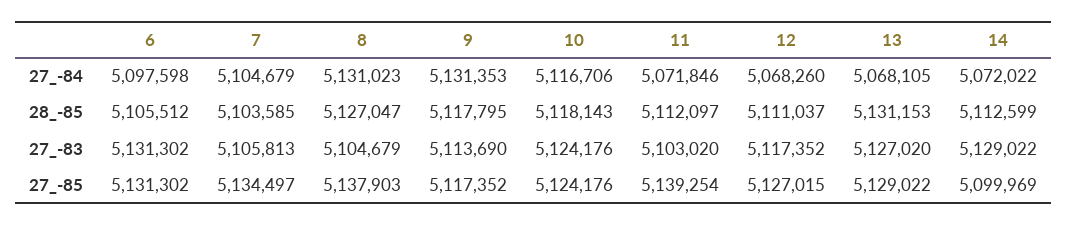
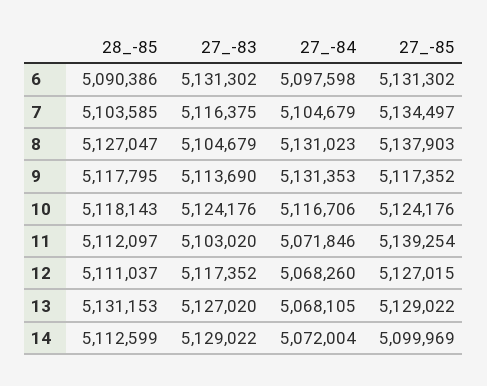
  {
    "6": {
      "27_-84": 5097598,
-     "28_-85": 5105512,
+     "28_-85": 5090386,
      "27_-83": 5131302,
      "27_-85": 5131302
    },
    "7": {
      "27_-84": 5104679,
      "28_-85": 5103585,
-     "27_-83": 5105813,
+     "27_-83": 5116375,
      "27_-85": 5134497
    },
    "8": {
      "27_-84": 5131023,
      "28_-85": 5127047,
      "27_-83": 5104679,
      "27_-85": 5137903
    },
    "9": {
      "27_-84": 5131353,
      "28_-85": 5117795,
      "27_-83": 5113690,
      "27_-85": 5117352
    },
    "10": {
      "27_-84": 5116706,
      "28_-85": 5118143,
      "27_-83": 5124176,
      "27_-85": 5124176
    },
    "11": {
      "27_-84": 5071846,
      "28_-85": 5112097,
      "27_-83": 5103020,
      "27_-85": 5139254
    },
    "12": {
      "27_-84": 5068260,
      "28_-85": 5111037,
      "27_-83": 5117352,
      "27_-85": 5127015
    },
    "13": {
      "27_-84": 5068105,
      "28_-85": 5131153,
      "27_-83": 5127020,
      "27_-85": 5129022
    },
    "14": {
-     "27_-84": 5072022,
+     "27_-84": 5072004,
      "28_-85": 5112599,
      "27_-83": 5129022,
      "27_-85": 5099969
    }
  }

